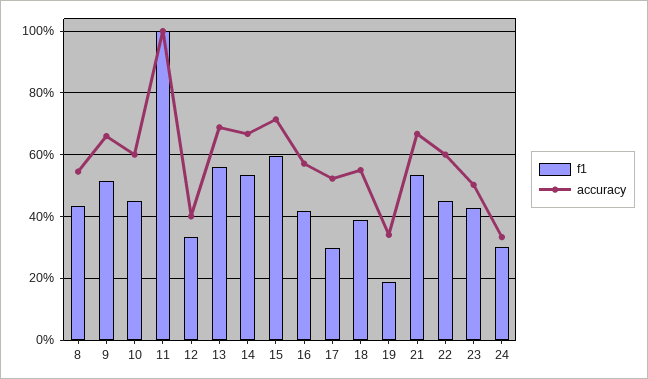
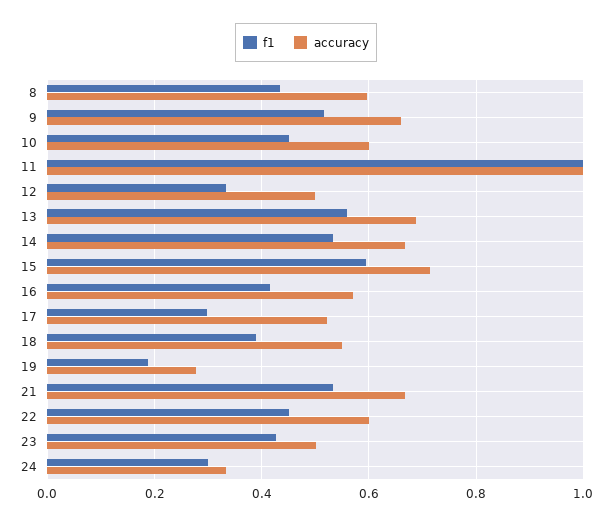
  {
    "f1": {
      "8": 0.44,
      "9": 0.52,
      "10": 0.46,
      "11": 1,
      "12": 0.34,
      "13": 0.56,
      "14": 0.54,
      "15": 0.6,
      "16": 0.42,
      "17": 0.3,
      "18": 0.4,
      "19": 0.18,
      "21": 0.54,
      "22": 0.46,
      "23": 0.42,
      "24": 0.3
    },
    "accuracy": {
-     "8": 0.54,
+     "8": 0.6,
      "9": 0.66,
      "10": 0.6,
      "11": 1,
-     "12": 0.4,
+     "12": 0.5,
      "13": 0.68,
      "14": 0.66,
      "15": 0.72,
      "16": 0.58,
      "17": 0.52,
      "18": 0.56,
-     "19": 0.34,
+     "19": 0.28,
      "21": 0.66,
      "22": 0.6,
      "23": 0.5,
      "24": 0.34
    }
  }

